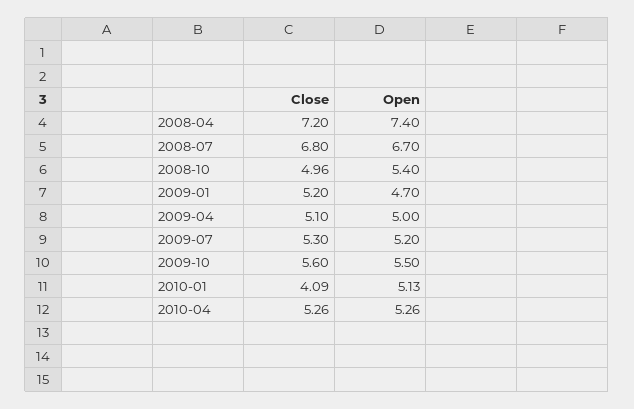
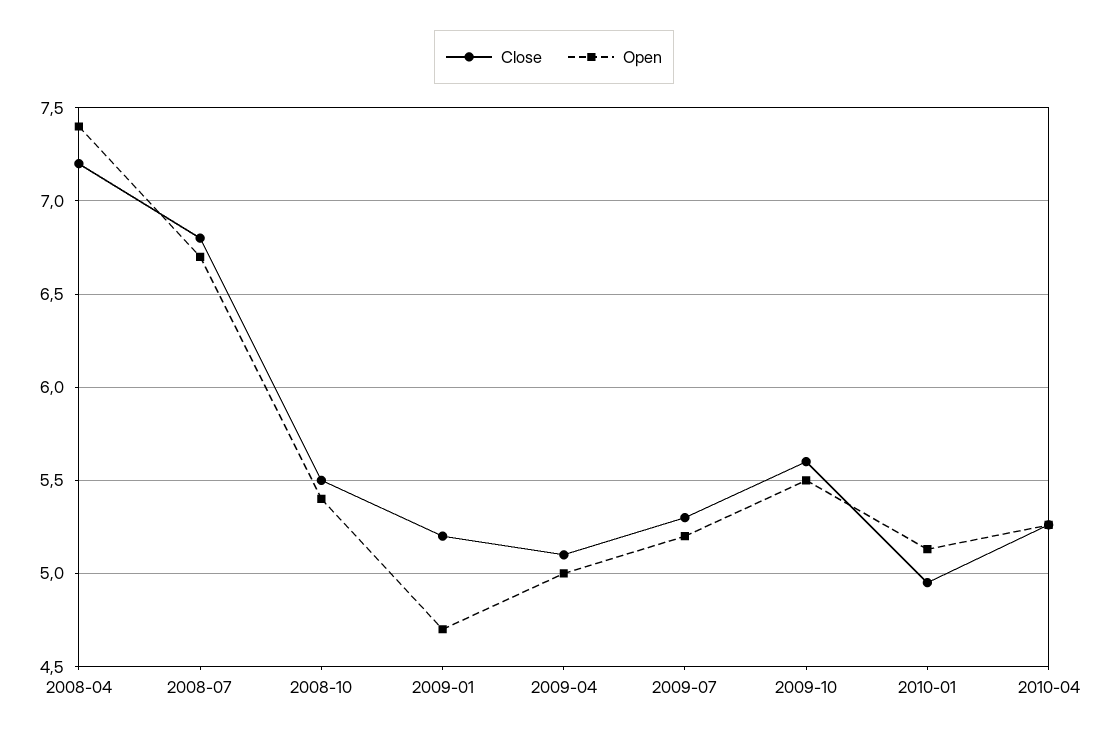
  {
    "Close": {
      "2008-04": 7.2,
      "2008-07": 6.8,
-     "2008-10": 4.96,
+     "2008-10": 5.5,
      "2009-01": 5.2,
      "2009-04": 5.1,
      "2009-07": 5.3,
      "2009-10": 5.6,
-     "2010-01": 4.09,
+     "2010-01": 4.95,
      "2010-04": 5.26
    },
    "Open": {
      "2008-04": 7.4,
      "2008-07": 6.7,
      "2008-10": 5.4,
      "2009-01": 4.7,
      "2009-04": 5,
      "2009-07": 5.2,
      "2009-10": 5.5,
      "2010-01": 5.13,
      "2010-04": 5.26
    }
  }

